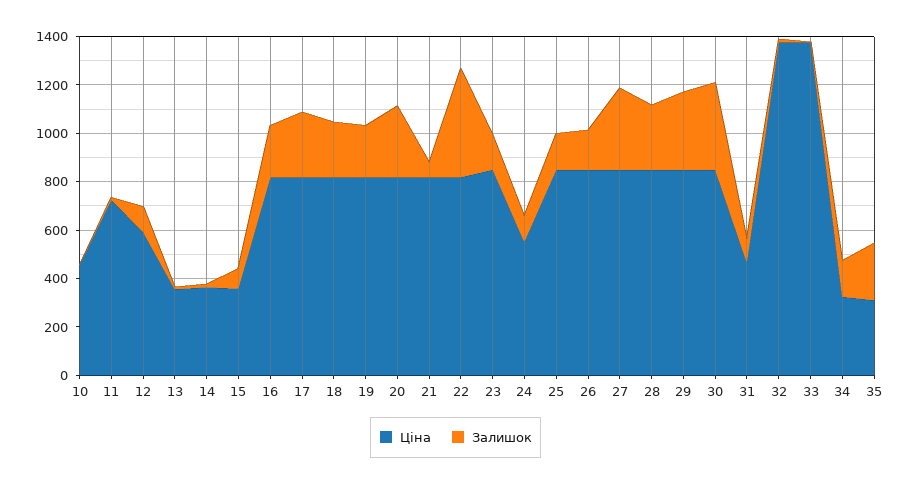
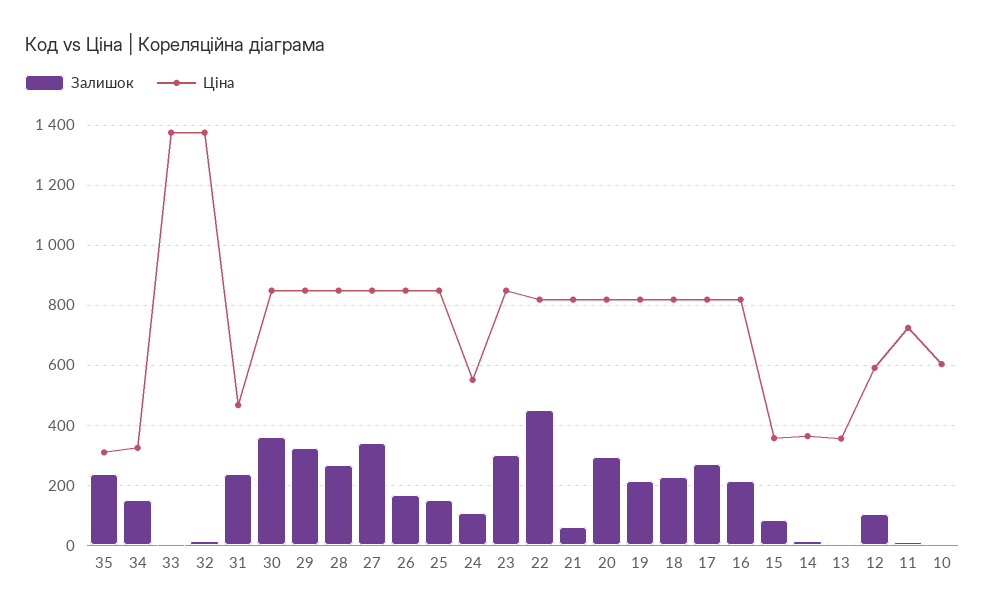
  {
    "Ціна": {
-     "10": 450,
+     "10": 600,
      "11": 720,
      "12": 600,
      "13": 360,
      "14": 360,
      "15": 360,
      "16": 820,
      "17": 820,
      "18": 820,
      "19": 820,
      "20": 820,
      "21": 820,
      "22": 820,
      "23": 840,
      "24": 560,
      "25": 840,
      "26": 840,
      "27": 840,
      "28": 840,
      "29": 840,
      "30": 840,
      "31": 460,
      "32": 1380,
      "33": 1380,
      "34": 320,
      "35": 320
    },
    "Залишок": {
      "10": 0,
      "11": 20,
      "12": 100,
      "13": 0,
      "14": 20,
      "15": 80,
      "16": 220,
      "17": 280,
      "18": 220,
      "19": 220,
      "20": 300,
      "21": 60,
      "22": 460,
-     "23": 150,
+     "23": 300,
      "24": 100,
      "25": 160,
      "26": 160,
      "27": 340,
      "28": 260,
      "29": 320,
      "30": 360,
-     "31": 100,
+     "31": 240,
      "32": 20,
      "33": 0,
      "34": 160,
      "35": 240
    }
  }

